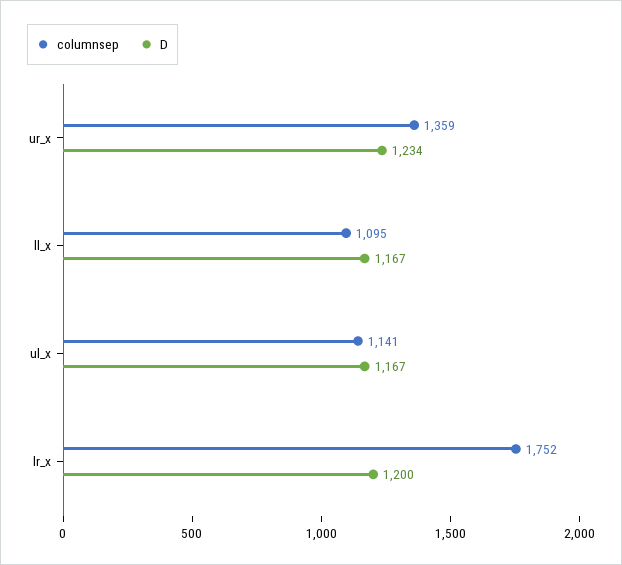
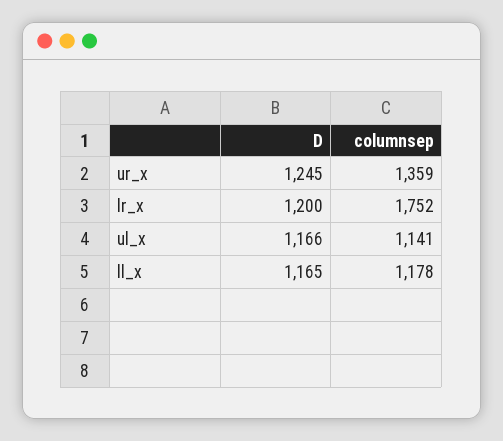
  {
    "columnsep": {
      "ur_x": 1359,
-     "ll_x": 1095,
+     "ll_x": 1178,
      "ul_x": 1141,
      "lr_x": 1752
    },
    "D": {
-     "ur_x": 1234,
+     "ur_x": 1245,
-     "ll_x": 1167,
+     "ll_x": 1165,
-     "ul_x": 1167,
+     "ul_x": 1166,
      "lr_x": 1200
    }
  }

